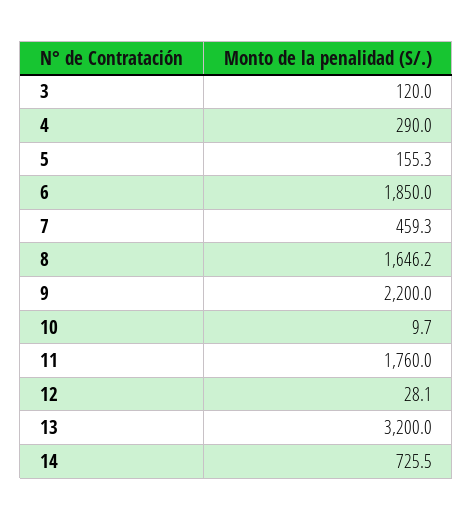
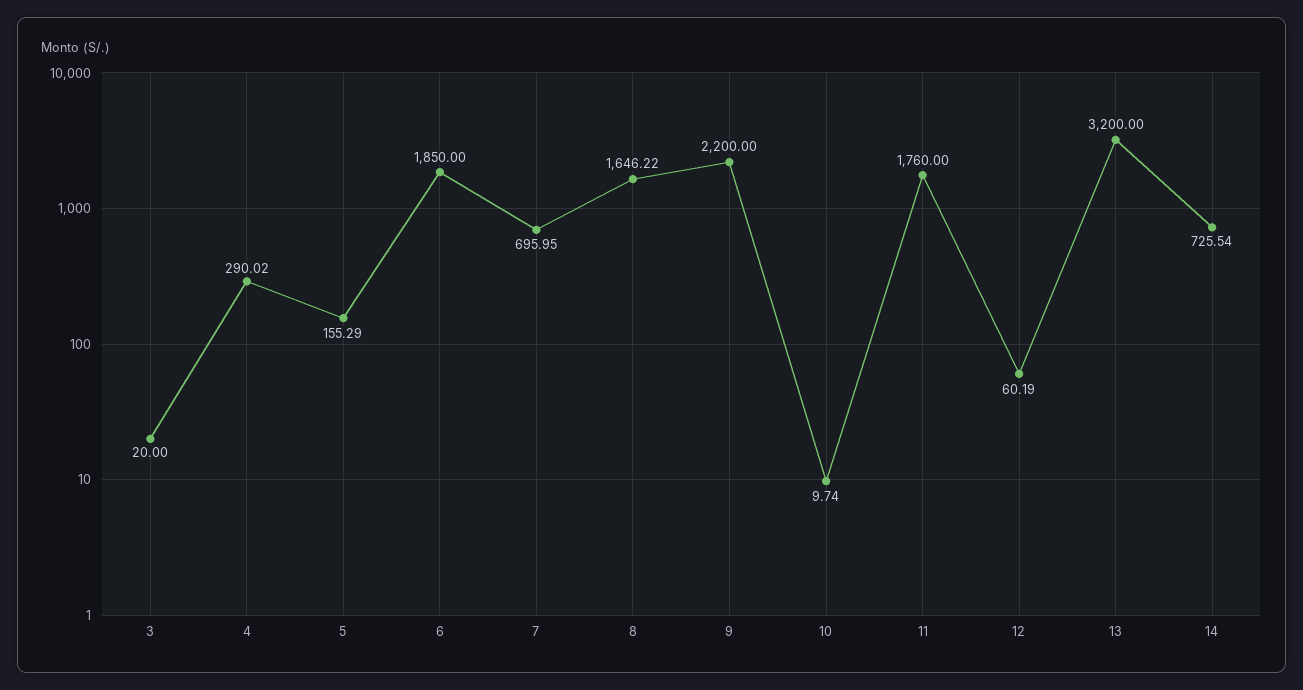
  {
-   "3": 120,
+   "3": 20,
    "4": 290.02,
    "5": 155.29,
    "6": 1850,
-   "7": 459.3,
+   "7": 695.95,
    "8": 1646.22,
    "9": 2200,
    "10": 9.74,
    "11": 1760,
-   "12": 28.1,
+   "12": 60.19,
    "13": 3200,
    "14": 725.54
  }

